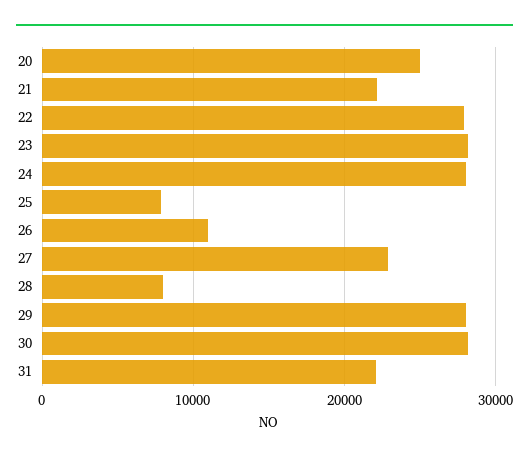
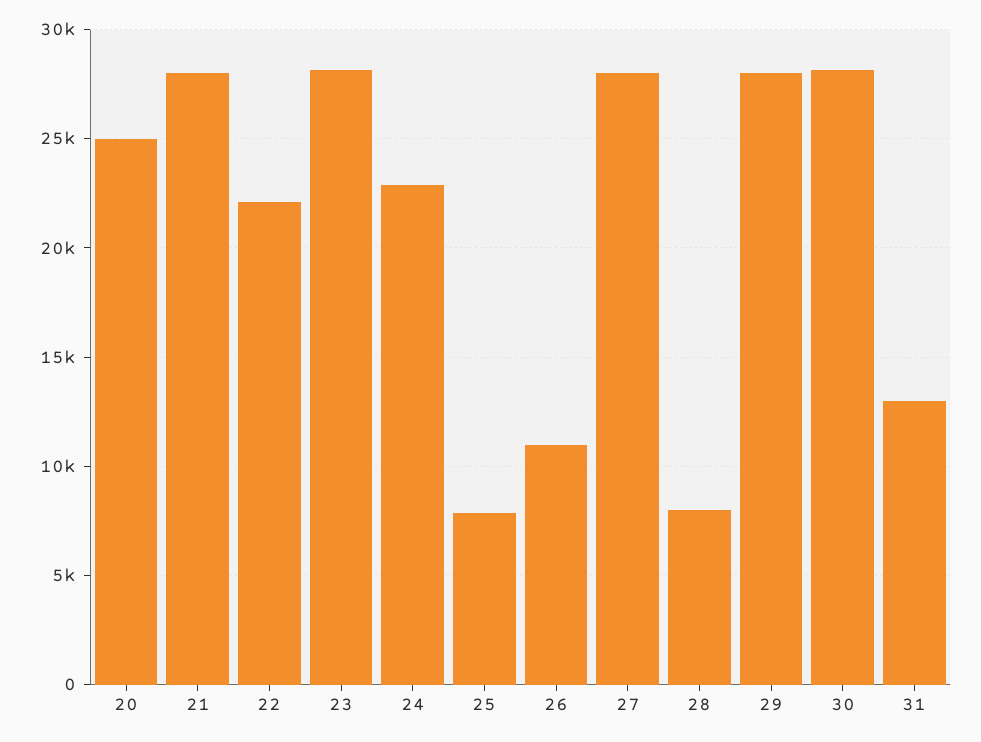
  {
    "20": 25000,
-   "21": 22000,
+   "21": 28000,
-   "22": 28000,
+   "22": 22000,
    "23": 28000,
-   "24": 28000,
+   "24": 23000,
    "25": 8000,
    "26": 11000,
-   "27": 23000,
+   "27": 28000,
    "28": 8000,
    "29": 28000,
    "30": 28000,
-   "31": 22000
+   "31": 13000
  }

